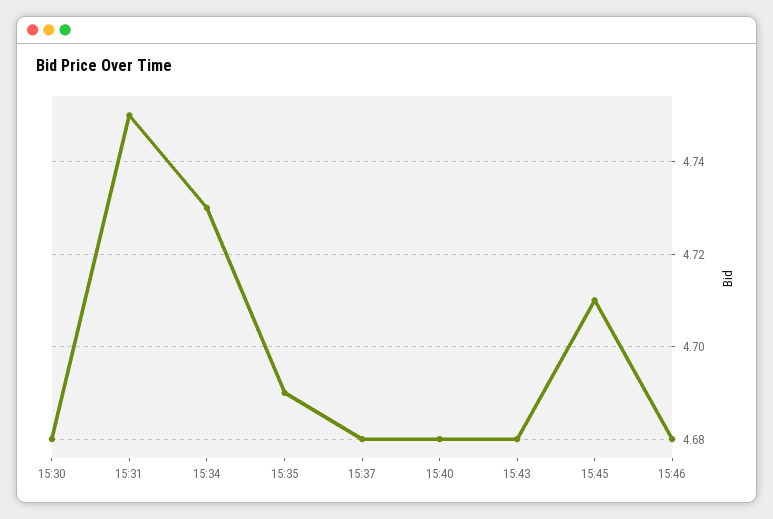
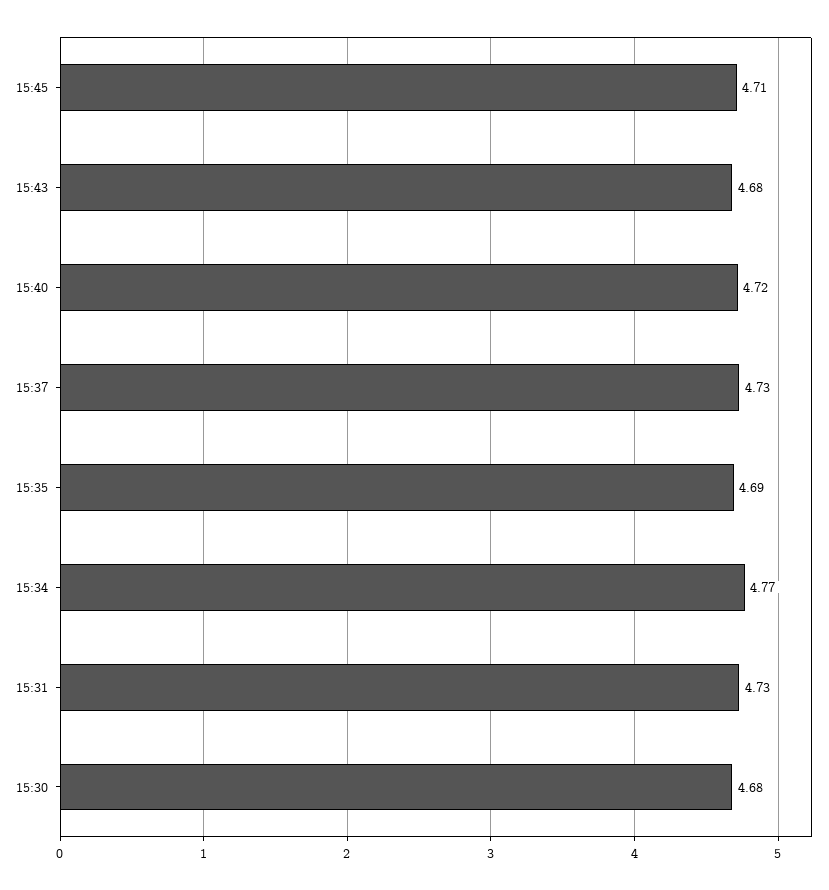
  {
    "15:30": 4.68,
-   "15:31": 4.75,
+   "15:31": 4.73,
-   "15:34": 4.73,
+   "15:34": 4.77,
    "15:35": 4.69,
-   "15:37": 4.68,
+   "15:37": 4.73,
-   "15:40": 4.68,
+   "15:40": 4.72,
    "15:43": 4.68,
-   "15:45": 4.71,
+   "15:45": 4.71
-   "15:46": 4.68
  }

